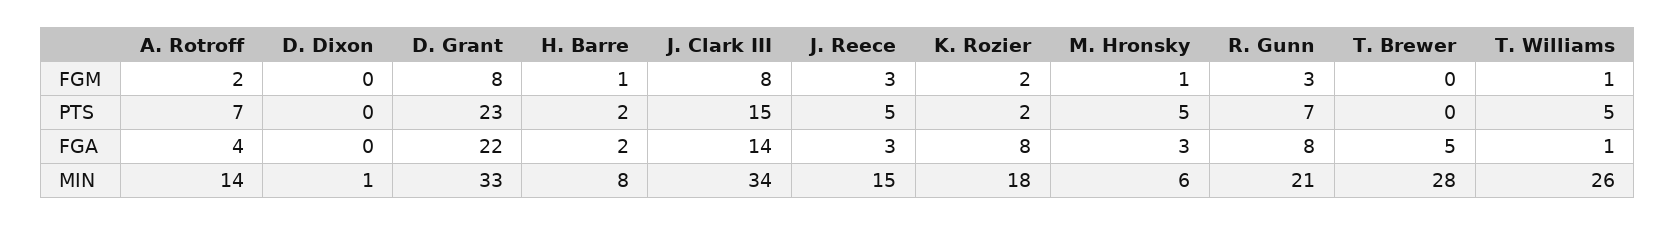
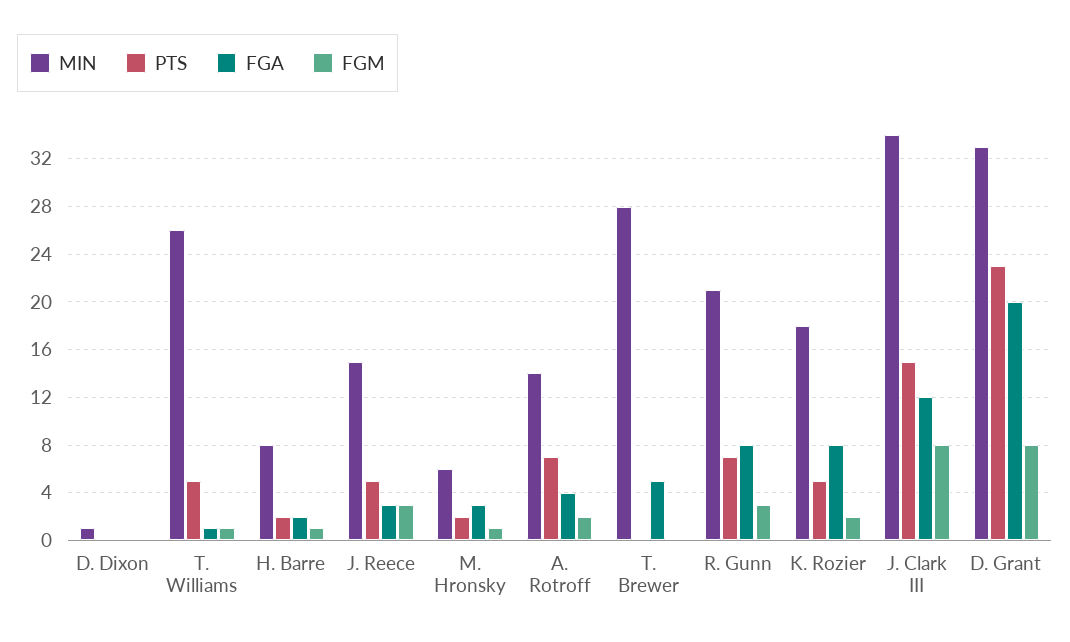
  {
    "FGM": {
      "A. Rotroff": 2,
      "D. Dixon": 0,
      "D. Grant": 8,
      "H. Barre": 1,
      "J. Clark III": 8,
      "J. Reece": 3,
      "K. Rozier": 2,
      "M. Hronsky": 1,
      "R. Gunn": 3,
      "T. Brewer": 0,
      "T. Williams": 1
    },
    "PTS": {
      "A. Rotroff": 7,
      "D. Dixon": 0,
      "D. Grant": 23,
      "H. Barre": 2,
      "J. Clark III": 15,
      "J. Reece": 5,
-     "K. Rozier": 2,
+     "K. Rozier": 5,
-     "M. Hronsky": 5,
+     "M. Hronsky": 2,
      "R. Gunn": 7,
      "T. Brewer": 0,
      "T. Williams": 5
    },
    "FGA": {
      "A. Rotroff": 4,
      "D. Dixon": 0,
-     "D. Grant": 22,
+     "D. Grant": 20,
      "H. Barre": 2,
-     "J. Clark III": 14,
+     "J. Clark III": 12,
      "J. Reece": 3,
      "K. Rozier": 8,
      "M. Hronsky": 3,
      "R. Gunn": 8,
      "T. Brewer": 5,
      "T. Williams": 1
    },
    "MIN": {
      "A. Rotroff": 14,
      "D. Dixon": 1,
      "D. Grant": 33,
      "H. Barre": 8,
      "J. Clark III": 34,
      "J. Reece": 15,
      "K. Rozier": 18,
      "M. Hronsky": 6,
      "R. Gunn": 21,
      "T. Brewer": 28,
      "T. Williams": 26
    }
  }

